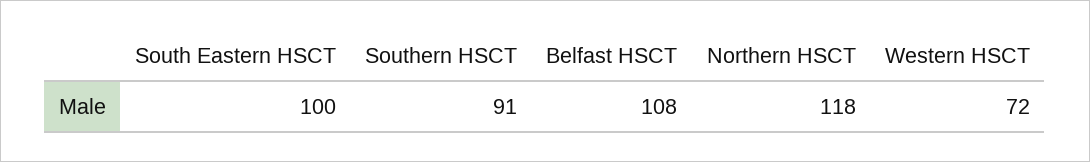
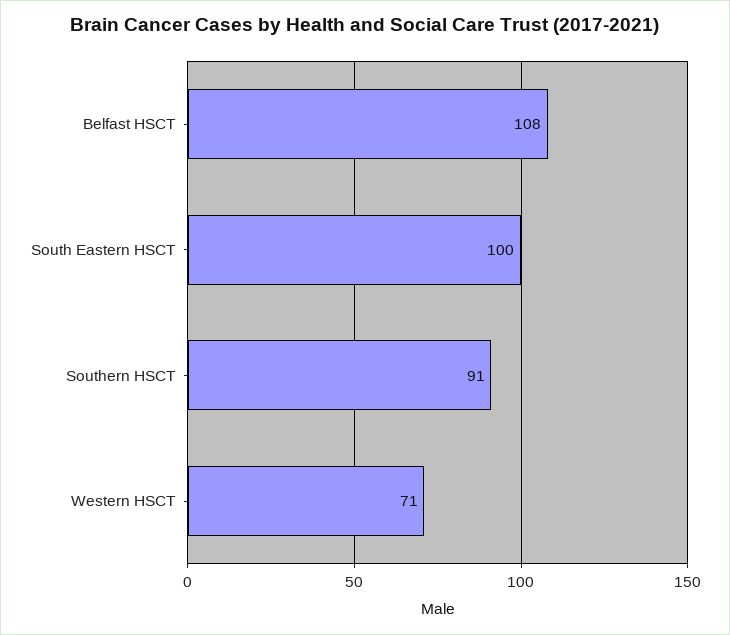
  {
    "South Eastern HSCT": 100,
    "Southern HSCT": 91,
    "Belfast HSCT": 108,
-   "Northern HSCT": 118,
-   "Western HSCT": 72
+   "Western HSCT": 71
  }

